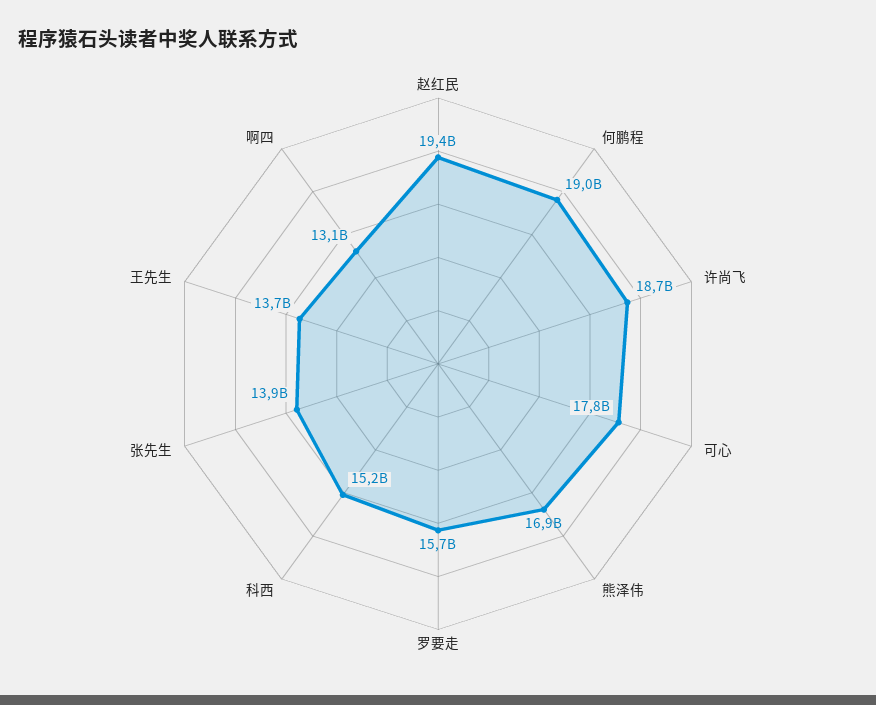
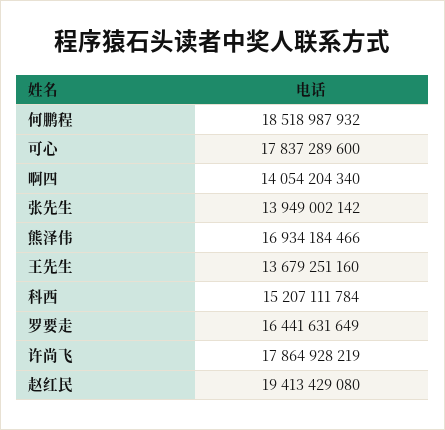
  {
    "赵红民": 19413429080,
-   "何鹏程": 19000000000,
+   "何鹏程": 18518987932,
-   "许尚飞": 18700000000,
+   "许尚飞": 17864928219,
    "可心": 17837289600,
    "熊泽伟": 16934184466,
-   "罗要走": 15700000000,
+   "罗要走": 16441631649,
    "科西": 15207111784,
    "张先生": 13949002142,
    "王先生": 13679251160,
-   "啊四": 13100000000
+   "啊四": 14054204340
  }

